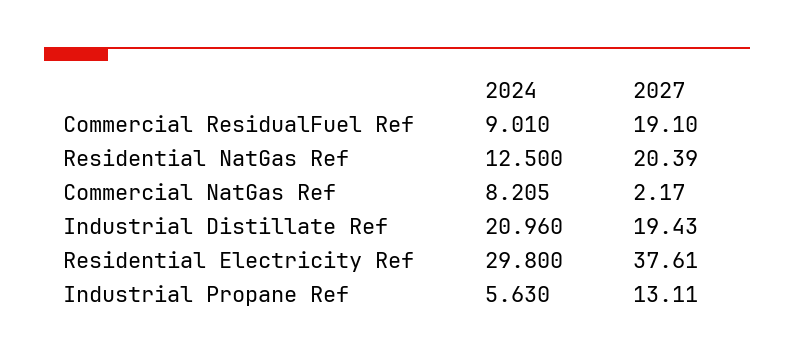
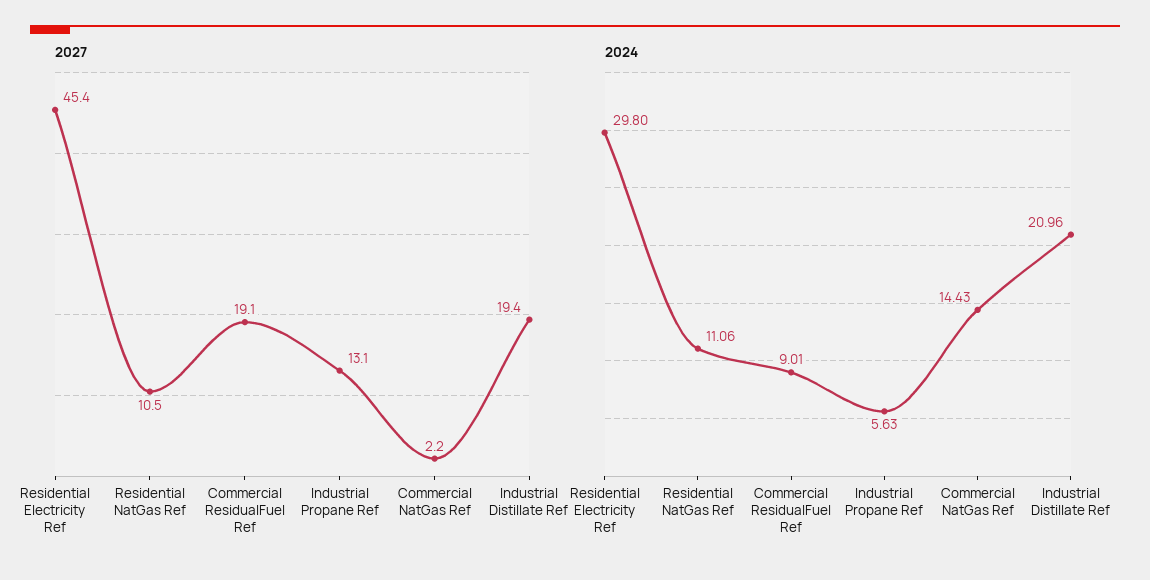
  {
    "2024": {
      "Commercial ResidualFuel Ref": 9.01,
-     "Residential NatGas Ref": 12.5,
+     "Residential NatGas Ref": 11.06,
-     "Commercial NatGas Ref": 8.205,
+     "Commercial NatGas Ref": 14.43,
      "Industrial Distillate Ref": 20.96,
      "Residential Electricity Ref": 29.8,
      "Industrial Propane Ref": 5.63
    },
    "2027": {
      "Commercial ResidualFuel Ref": 19.1,
-     "Residential NatGas Ref": 20.39,
+     "Residential NatGas Ref": 10.5,
      "Commercial NatGas Ref": 2.17,
      "Industrial Distillate Ref": 19.43,
-     "Residential Electricity Ref": 37.61,
+     "Residential Electricity Ref": 45.4,
      "Industrial Propane Ref": 13.11
    }
  }

